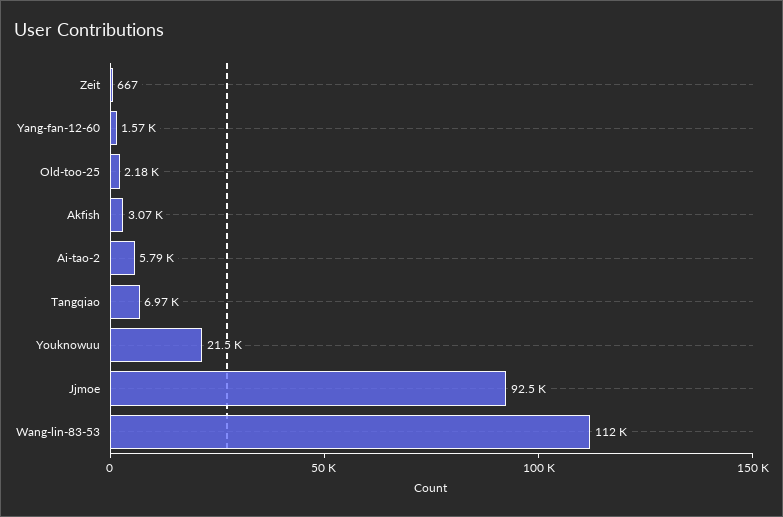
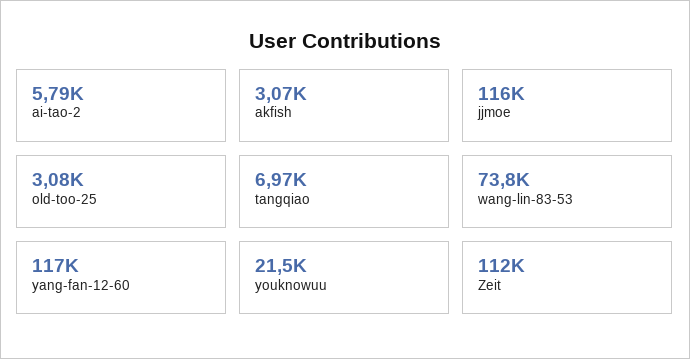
  {
-   "Zeit": 667,
+   "Zeit": 112000,
-   "Yang-fan-12-60": 1570,
+   "Yang-fan-12-60": 117000,
-   "Old-too-25": 2180,
+   "Old-too-25": 3080,
    "Akfish": 3070,
    "Ai-tao-2": 5790,
    "Tangqiao": 6970,
    "Youknowuu": 21500,
-   "Jjmoe": 92500,
+   "Jjmoe": 116000,
-   "Wang-lin-83-53": 112000
+   "Wang-lin-83-53": 73800
  }

